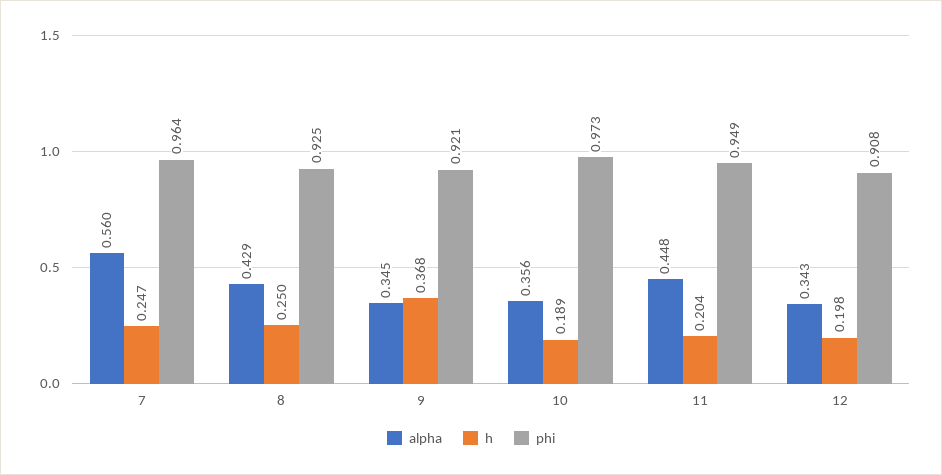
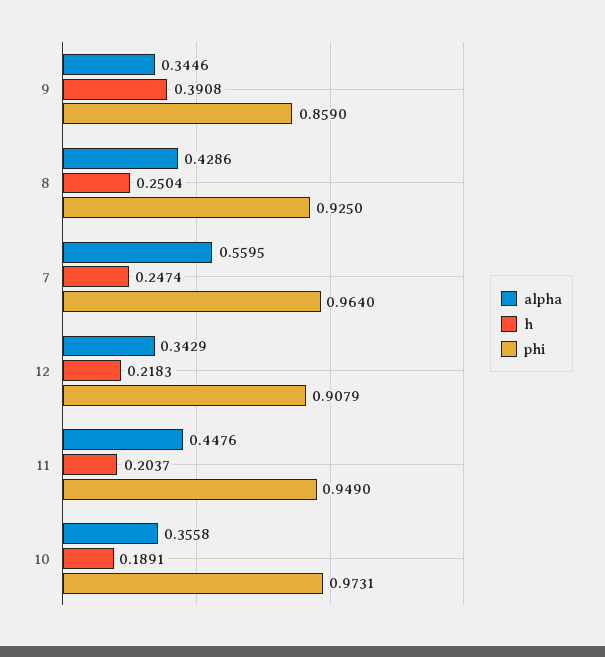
  {
    "alpha": {
      "7": 0.5595,
      "8": 0.4286,
      "9": 0.3446,
      "10": 0.3558,
      "11": 0.4476,
      "12": 0.3429
    },
    "h": {
      "7": 0.2474,
      "8": 0.2504,
-     "9": 0.368,
+     "9": 0.3908,
      "10": 0.1891,
      "11": 0.2037,
-     "12": 0.198
+     "12": 0.2183
    },
    "phi": {
      "7": 0.964,
      "8": 0.925,
-     "9": 0.921,
+     "9": 0.859,
      "10": 0.9731,
      "11": 0.949,
      "12": 0.9079
    }
  }

